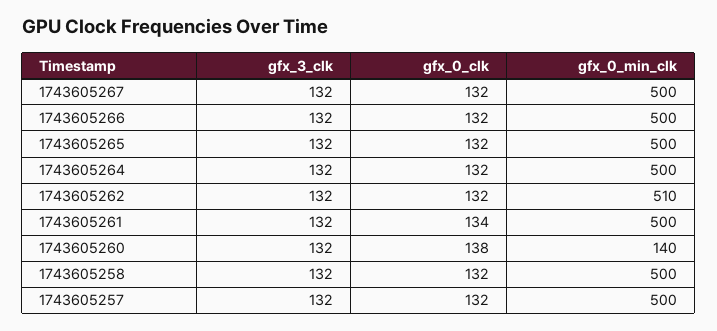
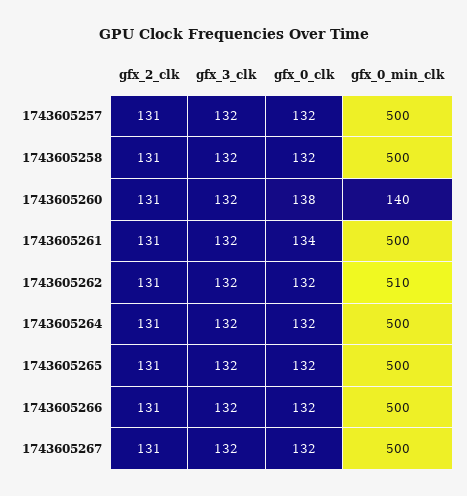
  {
    "gfx_3_clk": {
      "1743605267": 132,
      "1743605266": 132,
      "1743605265": 132,
      "1743605264": 132,
      "1743605262": 132,
      "1743605261": 132,
      "1743605260": 132,
      "1743605258": 132,
      "1743605257": 132
    },
    "gfx_0_clk": {
      "1743605267": 132,
      "1743605266": 132,
      "1743605265": 132,
      "1743605264": 132,
      "1743605262": 132,
      "1743605261": 134,
      "1743605260": 138,
      "1743605258": 132,
      "1743605257": 132
    },
    "gfx_0_min_clk": {
      "1743605267": 500,
      "1743605266": 500,
      "1743605265": 500,
      "1743605264": 500,
      "1743605262": 510,
      "1743605261": 500,
      "1743605260": 140,
      "1743605258": 500,
      "1743605257": 500
-   }
+   },
+   "gfx_2_clk": {
+     "1743605257": 131,
+     "1743605258": 131,
+     "1743605260": 131,
+     "1743605261": 131,
+     "1743605262": 131,
+     "1743605264": 131,
+     "1743605265": 131,
+     "1743605266": 131,
+     "1743605267": 131
+   }
  }

